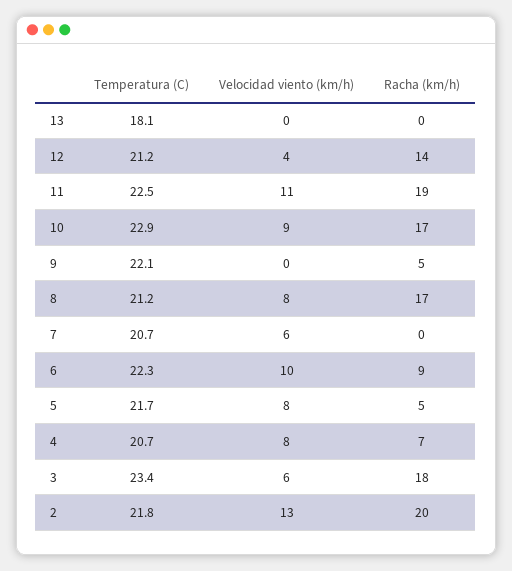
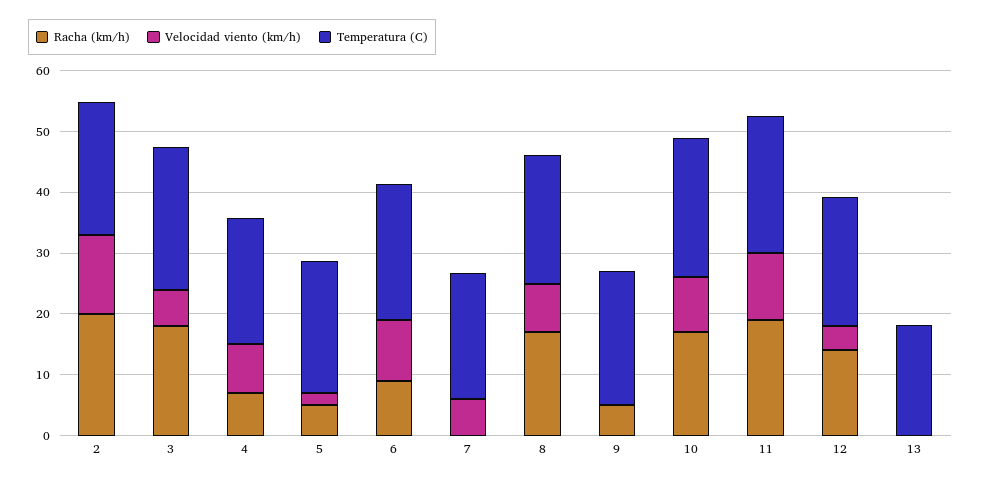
  {
    "Temperatura (C)": {
      "13": 18.1,
      "12": 21.2,
      "11": 22.5,
      "10": 22.9,
      "9": 22.1,
      "8": 21.2,
      "7": 20.7,
      "6": 22.3,
      "5": 21.7,
      "4": 20.7,
      "3": 23.4,
      "2": 21.8
    },
    "Velocidad viento (km/h)": {
      "13": 0,
      "12": 4,
      "11": 11,
      "10": 9,
      "9": 0,
      "8": 8,
      "7": 6,
      "6": 10,
-     "5": 8,
+     "5": 2,
      "4": 8,
      "3": 6,
      "2": 13
    },
    "Racha (km/h)": {
      "13": 0,
      "12": 14,
      "11": 19,
      "10": 17,
      "9": 5,
      "8": 17,
      "7": 0,
      "6": 9,
      "5": 5,
      "4": 7,
      "3": 18,
      "2": 20
    }
  }

